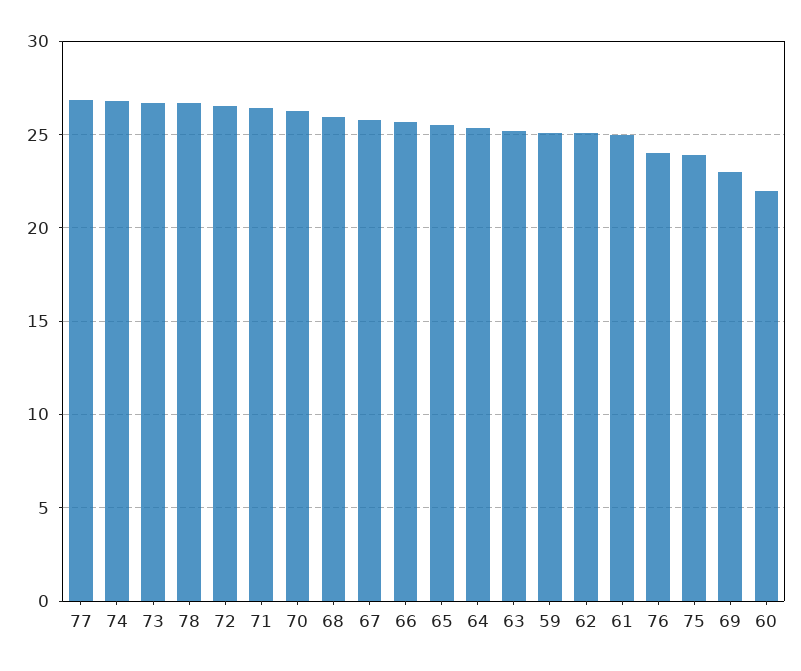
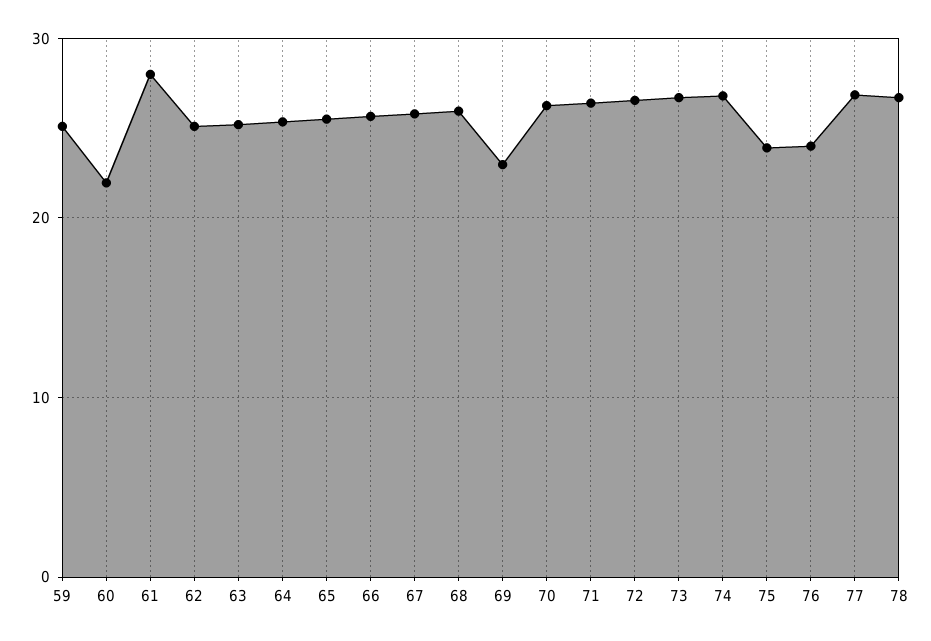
  {
    "77": 27,
    "74": 27,
    "73": 26.5,
    "78": 26.5,
    "72": 26.5,
    "71": 26.5,
    "70": 26.5,
    "68": 26,
    "67": 26,
    "66": 25.5,
    "65": 25.5,
    "64": 25.5,
    "63": 25,
    "59": 25,
    "62": 25,
-   "61": 25,
+   "61": 28,
    "76": 24,
    "75": 24,
    "69": 23,
    "60": 22
  }

